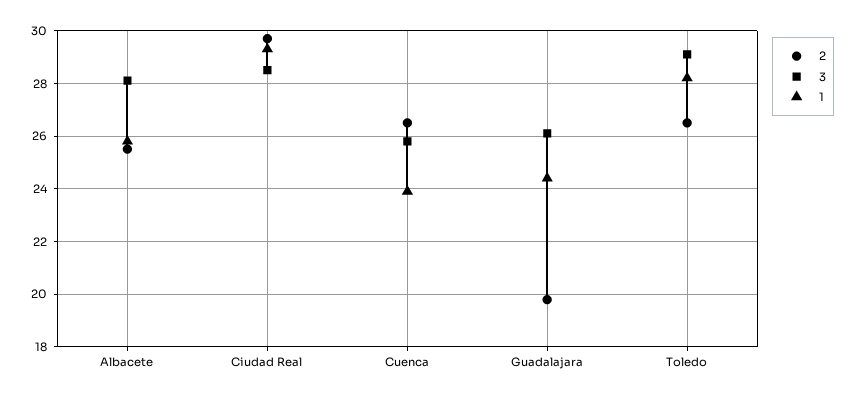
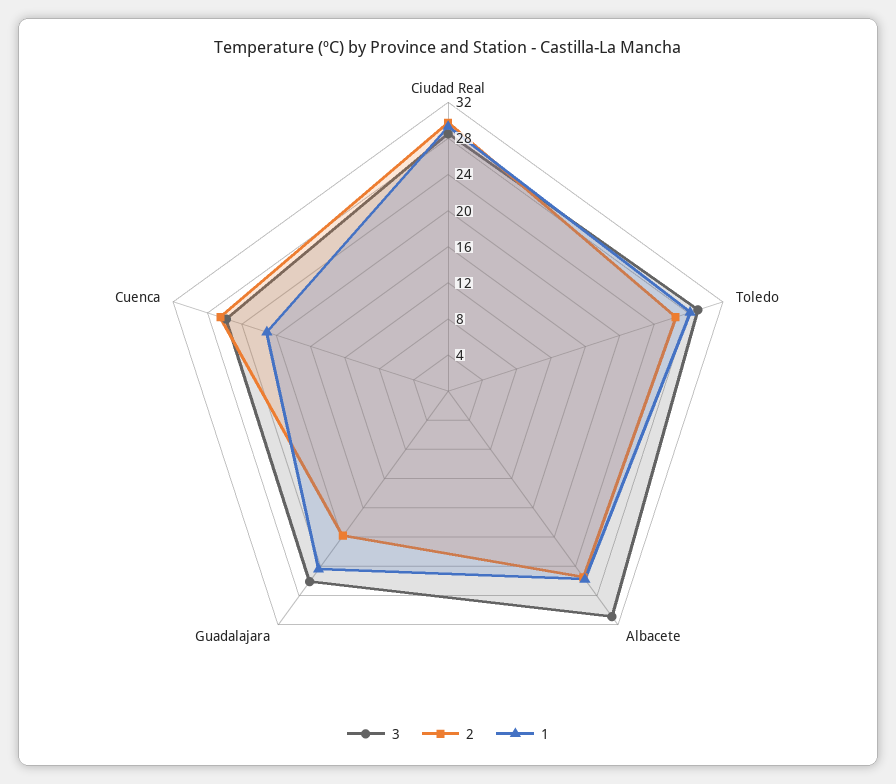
  {
    "2": {
      "Albacete": 25.5,
      "Ciudad Real": 29.5,
      "Cuenca": 26.5,
      "Guadalajara": 20,
      "Toledo": 26.5
    },
    "3": {
-     "Albacete": 28,
+     "Albacete": 31,
      "Ciudad Real": 28.5,
      "Cuenca": 26,
      "Guadalajara": 26,
      "Toledo": 29
    },
    "1": {
      "Albacete": 26,
      "Ciudad Real": 29.5,
-     "Cuenca": 24,
+     "Cuenca": 21,
      "Guadalajara": 24.5,
      "Toledo": 28
    }
  }

